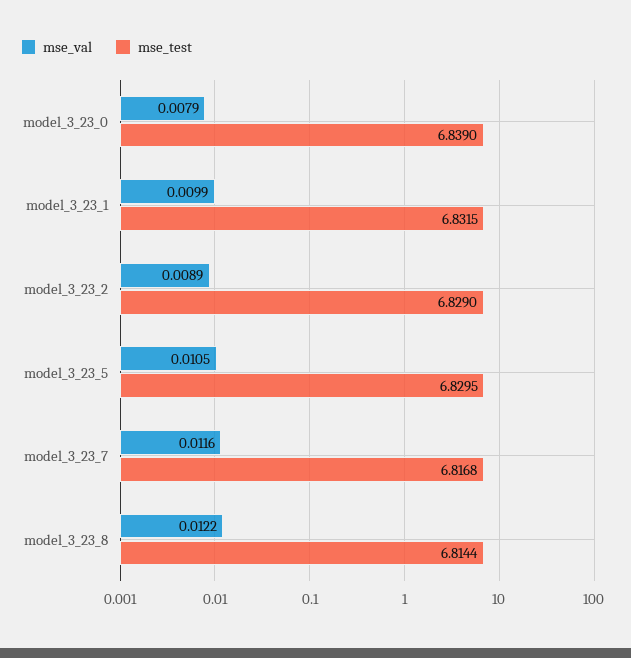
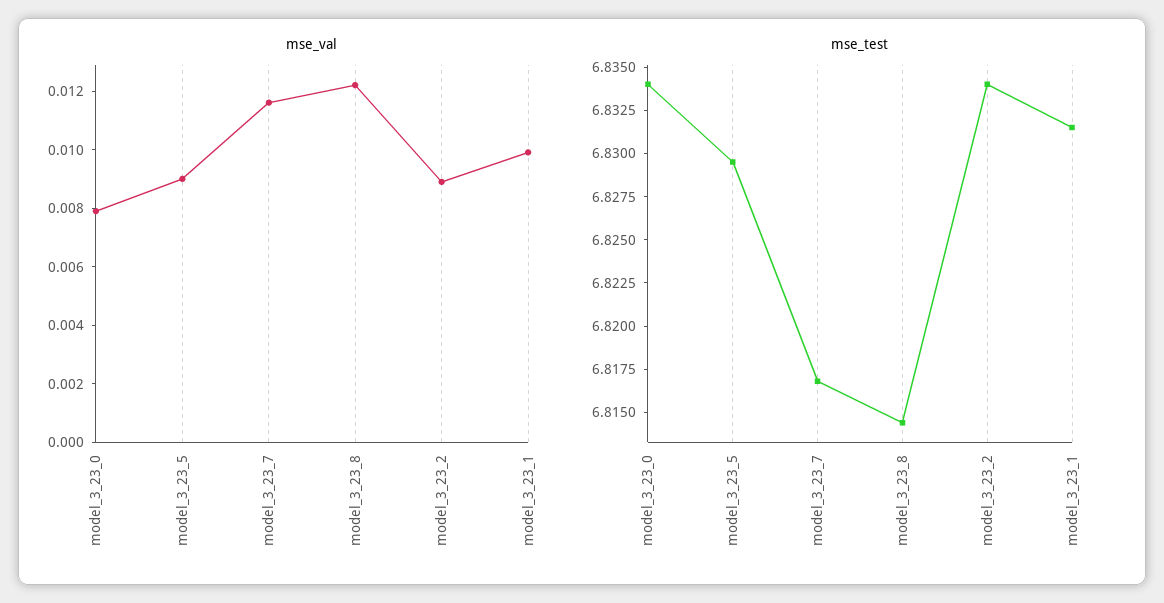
  {
    "mse_val": {
      "model_3_23_0": 0.0079,
      "model_3_23_1": 0.0099,
      "model_3_23_2": 0.0089,
-     "model_3_23_5": 0.0105,
+     "model_3_23_5": 0.009,
      "model_3_23_7": 0.0116,
      "model_3_23_8": 0.0122
    },
    "mse_test": {
-     "model_3_23_0": 6.839,
+     "model_3_23_0": 6.834,
      "model_3_23_1": 6.8315,
-     "model_3_23_2": 6.829,
+     "model_3_23_2": 6.834,
      "model_3_23_5": 6.8295,
      "model_3_23_7": 6.8168,
      "model_3_23_8": 6.8144
    }
  }

